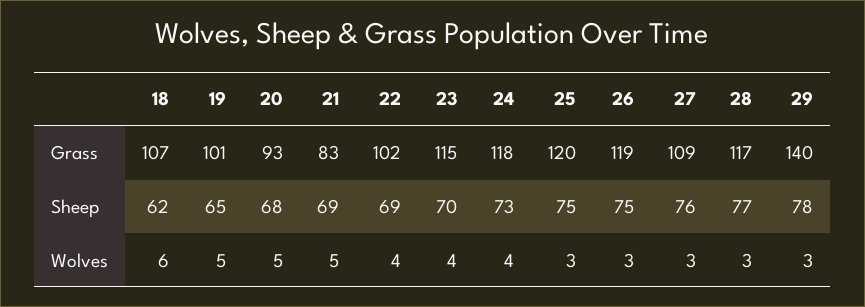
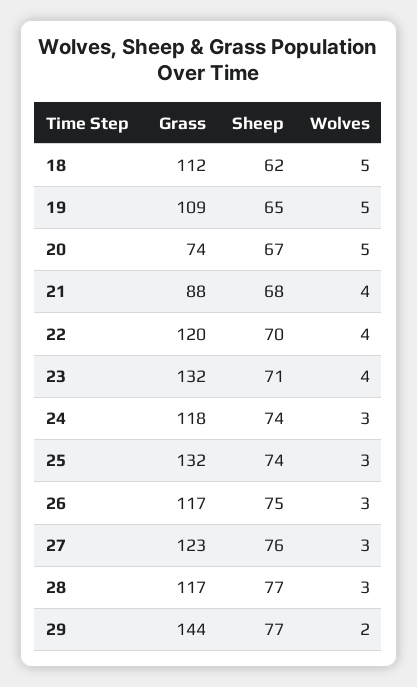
  {
    "18": {
-     "Grass": 107,
+     "Grass": 112,
      "Sheep": 62,
-     "Wolves": 6
+     "Wolves": 5
    },
    "19": {
-     "Grass": 101,
+     "Grass": 109,
      "Sheep": 65,
      "Wolves": 5
    },
    "20": {
-     "Grass": 93,
+     "Grass": 74,
-     "Sheep": 68,
+     "Sheep": 67,
      "Wolves": 5
    },
    "21": {
-     "Grass": 83,
+     "Grass": 88,
-     "Sheep": 69,
+     "Sheep": 68,
-     "Wolves": 5
+     "Wolves": 4
    },
    "22": {
-     "Grass": 102,
+     "Grass": 120,
-     "Sheep": 69,
+     "Sheep": 70,
      "Wolves": 4
    },
    "23": {
-     "Grass": 115,
+     "Grass": 132,
-     "Sheep": 70,
+     "Sheep": 71,
      "Wolves": 4
    },
    "24": {
      "Grass": 118,
-     "Sheep": 73,
+     "Sheep": 74,
-     "Wolves": 4
+     "Wolves": 3
    },
    "25": {
-     "Grass": 120,
+     "Grass": 132,
-     "Sheep": 75,
+     "Sheep": 74,
      "Wolves": 3
    },
    "26": {
-     "Grass": 119,
+     "Grass": 117,
      "Sheep": 75,
      "Wolves": 3
    },
    "27": {
-     "Grass": 109,
+     "Grass": 123,
      "Sheep": 76,
      "Wolves": 3
    },
    "28": {
      "Grass": 117,
      "Sheep": 77,
      "Wolves": 3
    },
    "29": {
-     "Grass": 140,
+     "Grass": 144,
-     "Sheep": 78,
+     "Sheep": 77,
-     "Wolves": 3
+     "Wolves": 2
    }
  }

